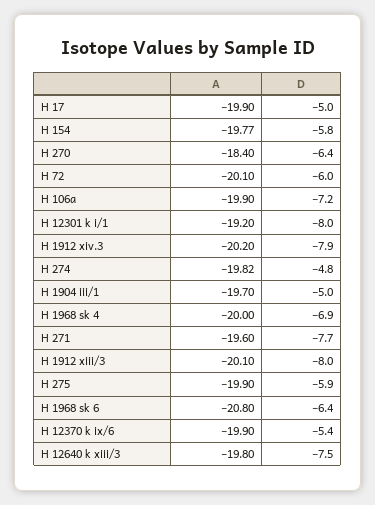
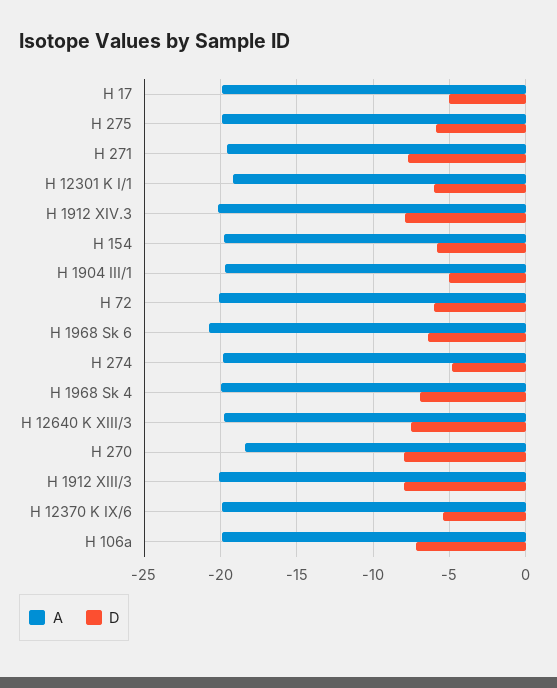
  {
    "A": {
      "H 17": -19.9,
      "H 154": -19.77,
      "H 270": -18.4,
      "H 72": -20.1,
      "H 106a": -19.9,
      "H 12301 k i/1": -19.2,
      "H 1912 xiv.3": -20.2,
      "H 274": -19.82,
      "H 1904 iii/1": -19.7,
      "H 1968 sk 4": -20,
      "H 271": -19.6,
      "H 1912 xiii/3": -20.1,
      "H 275": -19.9,
      "H 1968 sk 6": -20.8,
      "H 12370 k ix/6": -19.9,
      "H 12640 k xiii/3": -19.8
    },
    "D": {
      "H 17": -5,
      "H 154": -5.8,
-     "H 270": -6.4,
+     "H 270": -8,
      "H 72": -6,
      "H 106a": -7.2,
-     "H 12301 k i/1": -8,
+     "H 12301 k i/1": -6,
      "H 1912 xiv.3": -7.9,
      "H 274": -4.8,
      "H 1904 iii/1": -5,
      "H 1968 sk 4": -6.9,
      "H 271": -7.7,
      "H 1912 xiii/3": -8,
      "H 275": -5.9,
      "H 1968 sk 6": -6.4,
      "H 12370 k ix/6": -5.4,
      "H 12640 k xiii/3": -7.5
    }
  }

